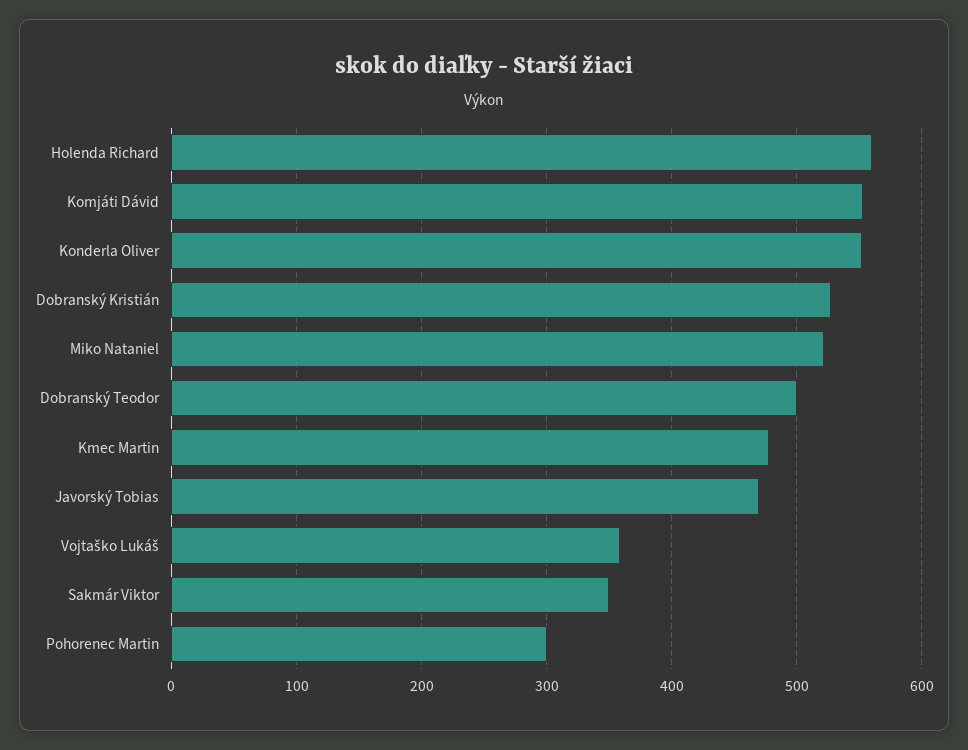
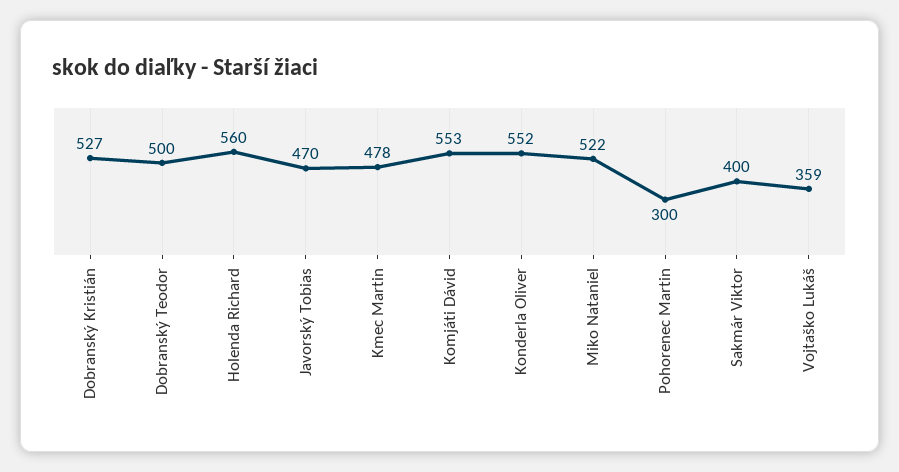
  {
    "Holenda Richard": 560,
    "Komjáti Dávid": 553,
    "Konderla Oliver": 552,
    "Dobranský Kristián": 527,
    "Miko Nataniel": 522,
    "Dobranský Teodor": 500,
    "Kmec Martin": 478,
    "Javorský Tobias": 470,
    "Vojtaško Lukáš": 359,
-   "Sakmár Viktor": 350,
+   "Sakmár Viktor": 400,
    "Pohorenec Martin": 300
  }

